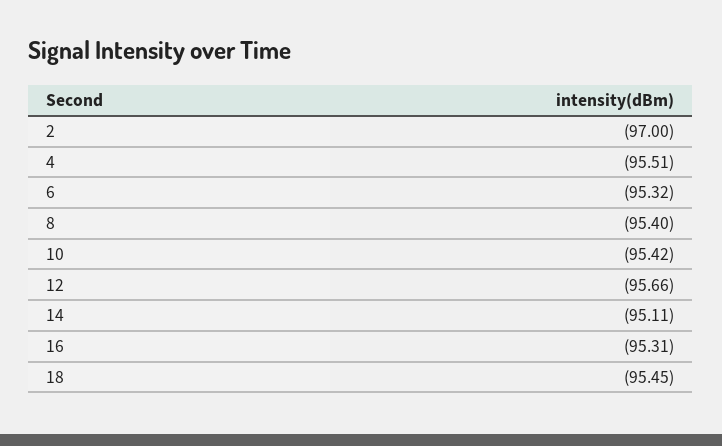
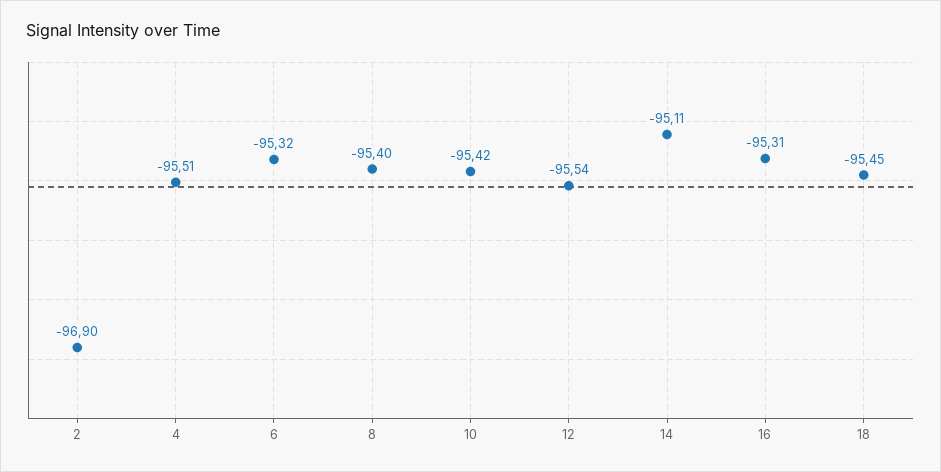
  {
-   "2": -97,
+   "2": -96.9,
    "4": -95.51,
    "6": -95.32,
    "8": -95.4,
    "10": -95.42,
-   "12": -95.66,
+   "12": -95.54,
    "14": -95.11,
    "16": -95.31,
    "18": -95.45
  }

